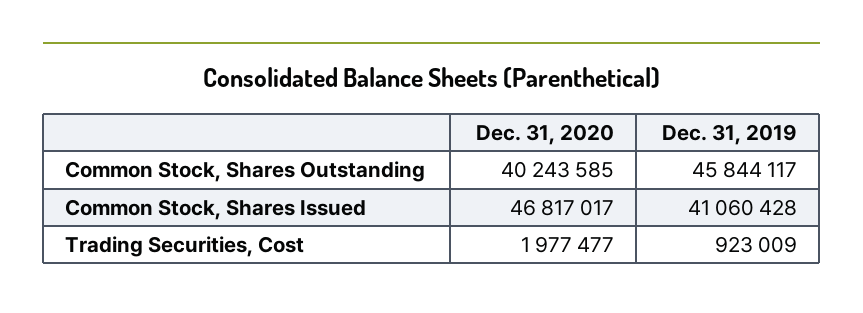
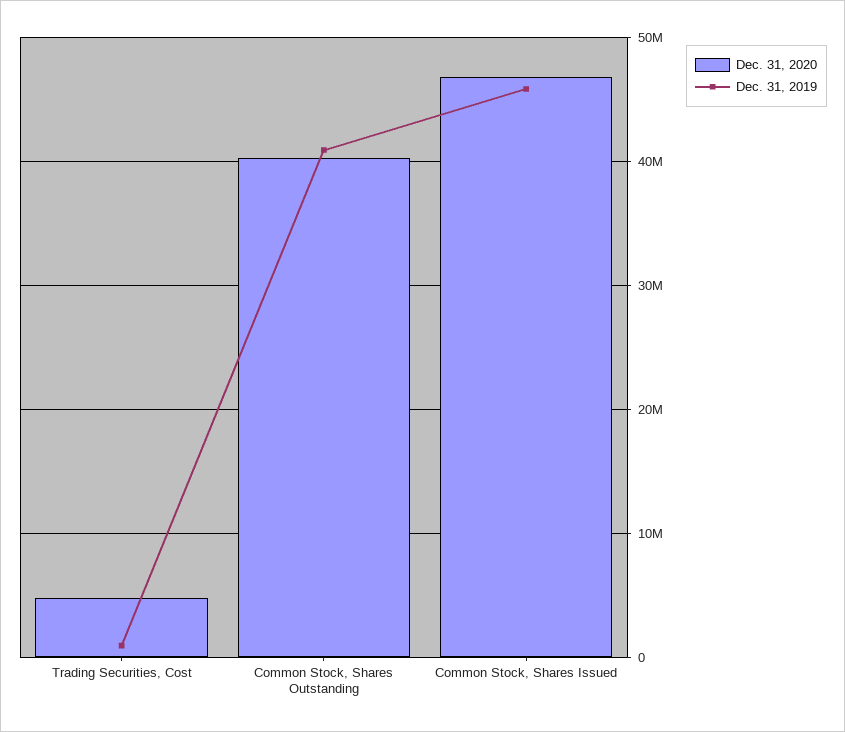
  {
    "Dec. 31, 2020": {
      "Common Stock, Shares Outstanding": 40243585,
      "Common Stock, Shares Issued": 46817017,
-     "Trading Securities, Cost": 1977477
+     "Trading Securities, Cost": 5000000
    },
    "Dec. 31, 2019": {
-     "Common Stock, Shares Outstanding": 45844117,
+     "Common Stock, Shares Outstanding": 41000000,
-     "Common Stock, Shares Issued": 41060428,
+     "Common Stock, Shares Issued": 46000000,
      "Trading Securities, Cost": 923009
    }
  }

